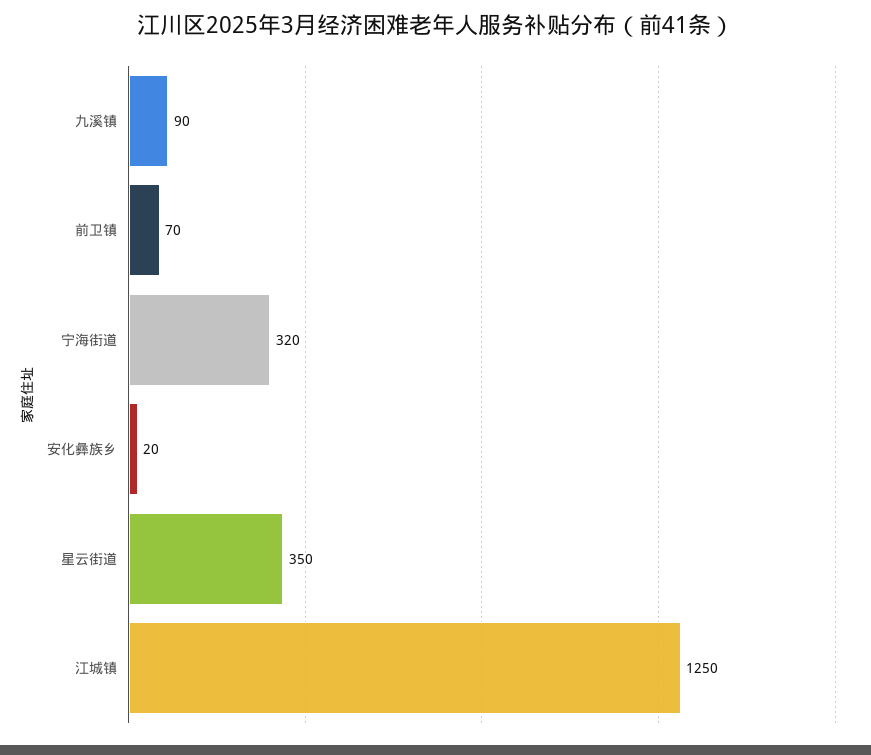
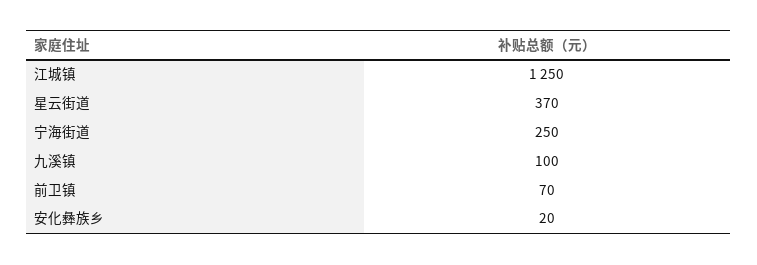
  {
-   "九溪镇": 90,
+   "九溪镇": 100,
    "前卫镇": 70,
-   "宁海街道": 320,
+   "宁海街道": 250,
    "安化彝族乡": 20,
-   "星云街道": 350,
+   "星云街道": 370,
    "江城镇": 1250
  }

